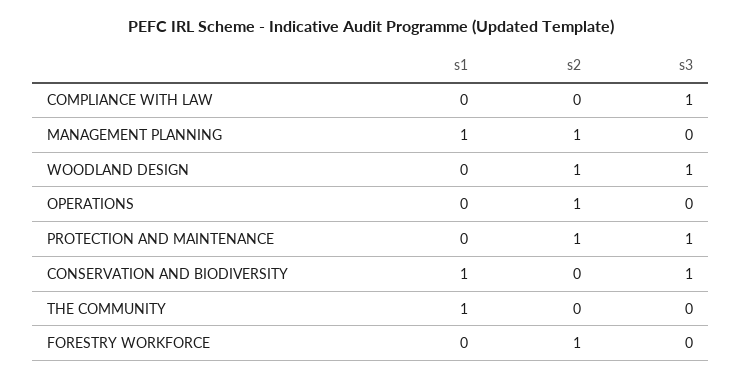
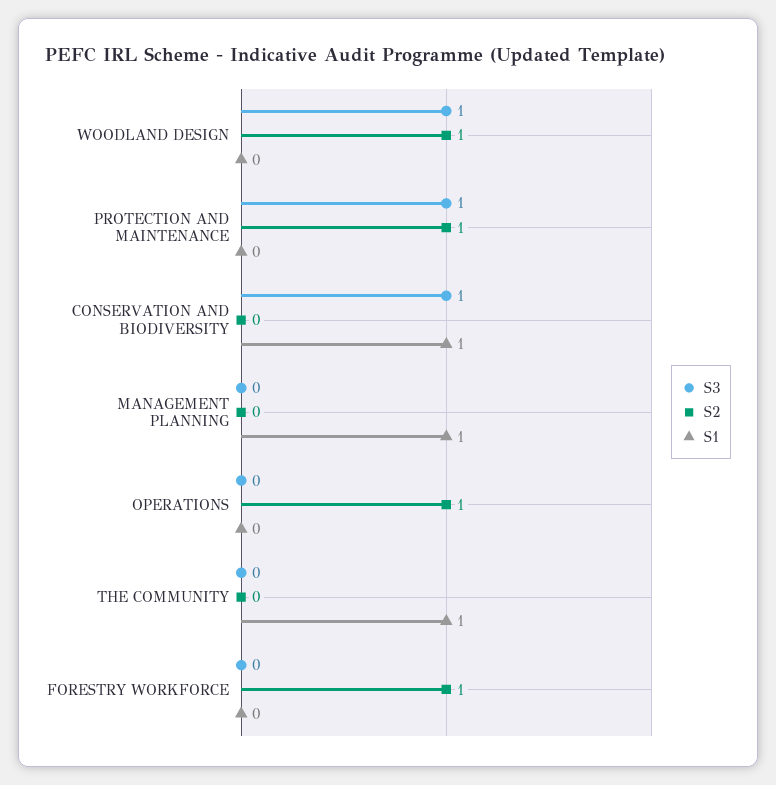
  {
    "s1": {
-     "COMPLIANCE WITH LAW": 0,
      "MANAGEMENT PLANNING": 1,
      "WOODLAND DESIGN": 0,
      "OPERATIONS": 0,
      "PROTECTION AND MAINTENANCE": 0,
      "CONSERVATION AND BIODIVERSITY": 1,
      "THE COMMUNITY": 1,
      "FORESTRY WORKFORCE": 0
    },
    "s2": {
-     "COMPLIANCE WITH LAW": 0,
-     "MANAGEMENT PLANNING": 1,
+     "MANAGEMENT PLANNING": 0,
      "WOODLAND DESIGN": 1,
      "OPERATIONS": 1,
      "PROTECTION AND MAINTENANCE": 1,
      "CONSERVATION AND BIODIVERSITY": 0,
      "THE COMMUNITY": 0,
      "FORESTRY WORKFORCE": 1
    },
    "s3": {
-     "COMPLIANCE WITH LAW": 1,
      "MANAGEMENT PLANNING": 0,
      "WOODLAND DESIGN": 1,
      "OPERATIONS": 0,
      "PROTECTION AND MAINTENANCE": 1,
      "CONSERVATION AND BIODIVERSITY": 1,
      "THE COMMUNITY": 0,
      "FORESTRY WORKFORCE": 0
    }
  }

